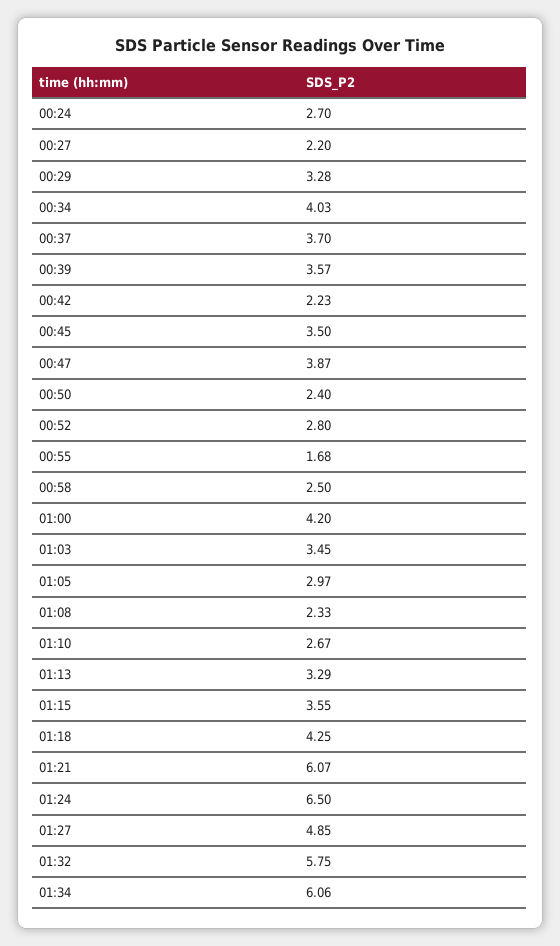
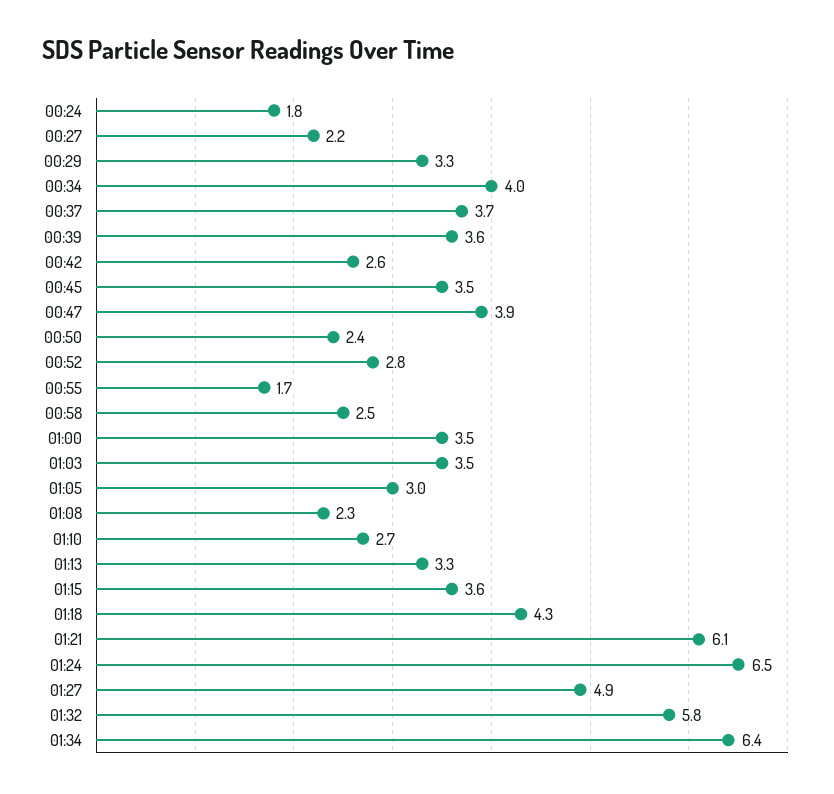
  {
-   "00:24": 2.7,
+   "00:24": 1.8,
    "00:27": 2.2,
    "00:29": 3.28,
    "00:34": 4.03,
    "00:37": 3.7,
    "00:39": 3.57,
-   "00:42": 2.23,
+   "00:42": 2.6,
    "00:45": 3.5,
    "00:47": 3.87,
    "00:50": 2.4,
    "00:52": 2.8,
    "00:55": 1.68,
    "00:58": 2.5,
-   "01:00": 4.2,
+   "01:00": 3.5,
    "01:03": 3.45,
    "01:05": 2.97,
    "01:08": 2.33,
    "01:10": 2.67,
    "01:13": 3.29,
    "01:15": 3.55,
    "01:18": 4.25,
    "01:21": 6.07,
    "01:24": 6.5,
    "01:27": 4.85,
    "01:32": 5.75,
-   "01:34": 6.06
+   "01:34": 6.4
  }

